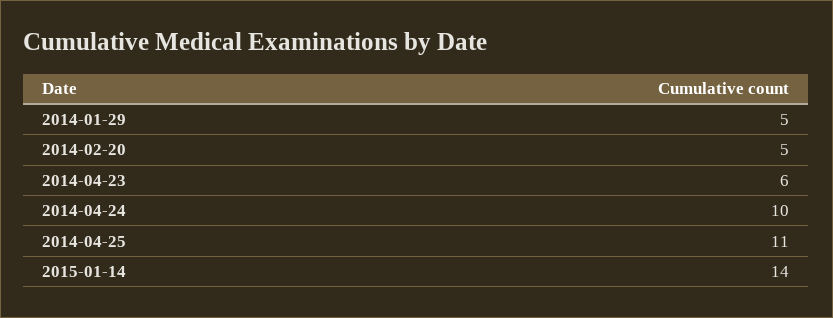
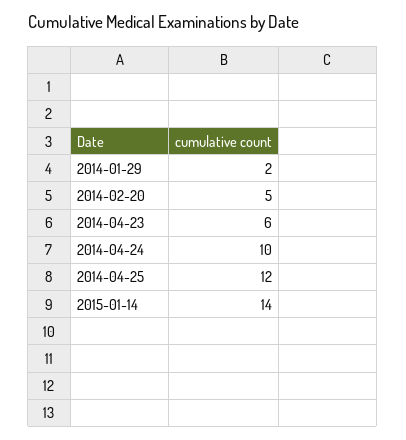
  {
-   "2014-01-29": 5,
+   "2014-01-29": 2,
    "2014-02-20": 5,
    "2014-04-23": 6,
    "2014-04-24": 10,
-   "2014-04-25": 11,
+   "2014-04-25": 12,
    "2015-01-14": 14
  }

